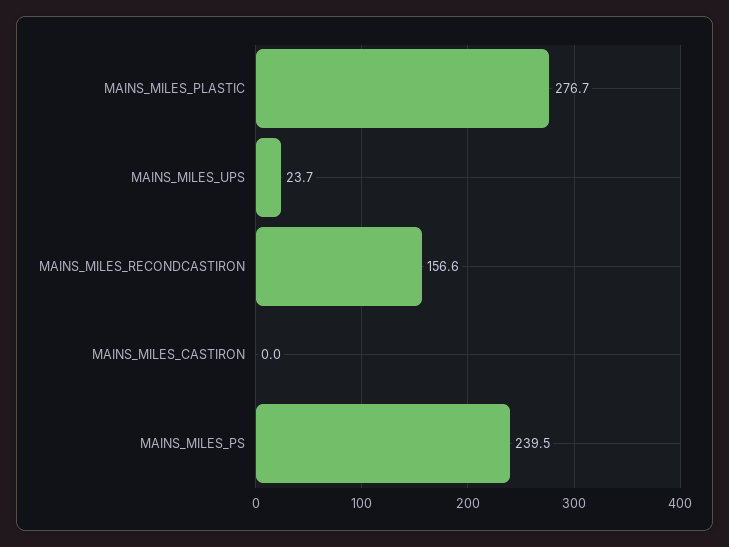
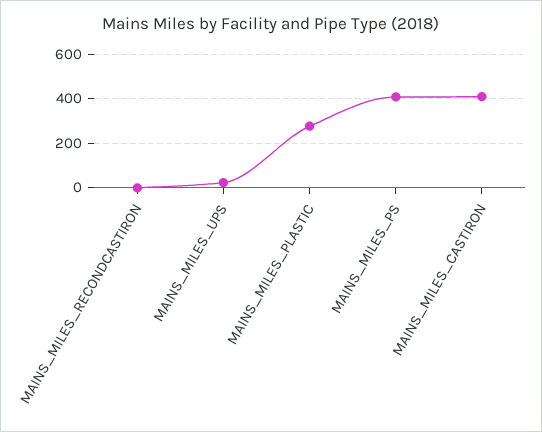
  {
    "MAINS_MILES_PLASTIC": 276.7,
    "MAINS_MILES_UPS": 23.7,
-   "MAINS_MILES_RECONDCASTIRON": 156.6,
+   "MAINS_MILES_RECONDCASTIRON": 0,
-   "MAINS_MILES_CASTIRON": 0,
+   "MAINS_MILES_CASTIRON": 400,
-   "MAINS_MILES_PS": 239.5
+   "MAINS_MILES_PS": 400
  }

